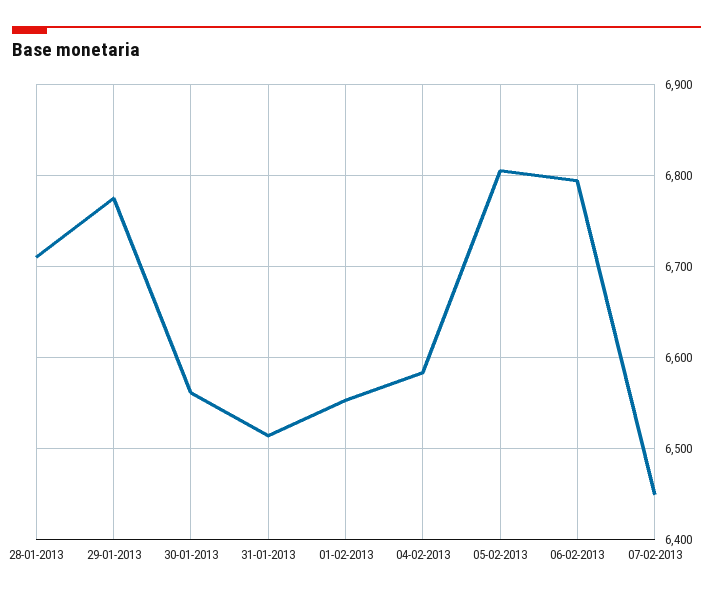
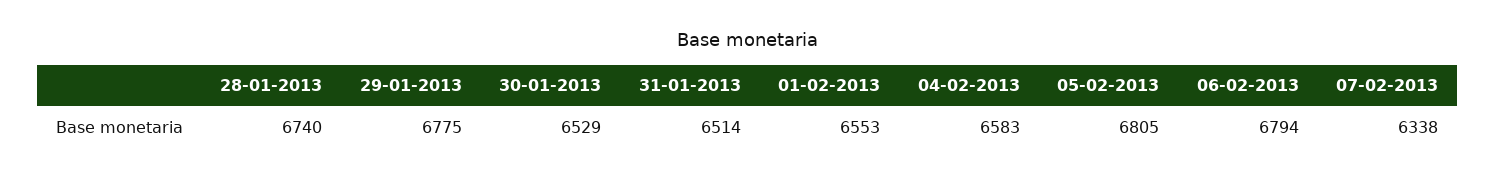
  {
-   "28-01-2013": 6710,
+   "28-01-2013": 6740,
    "29-01-2013": 6775,
-   "30-01-2013": 6560,
+   "30-01-2013": 6529,
    "31-01-2013": 6514,
    "01-02-2013": 6553,
    "04-02-2013": 6583,
    "05-02-2013": 6805,
    "06-02-2013": 6794,
-   "07-02-2013": 6450
+   "07-02-2013": 6338
  }

